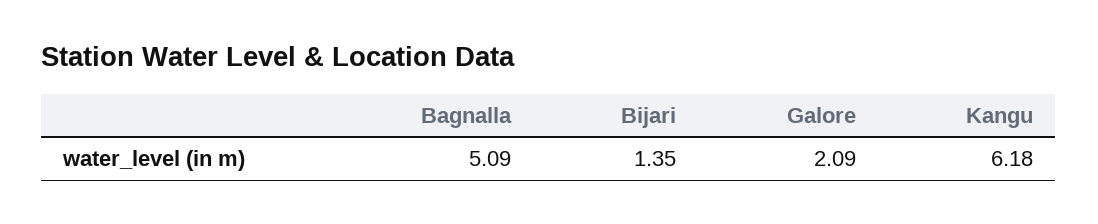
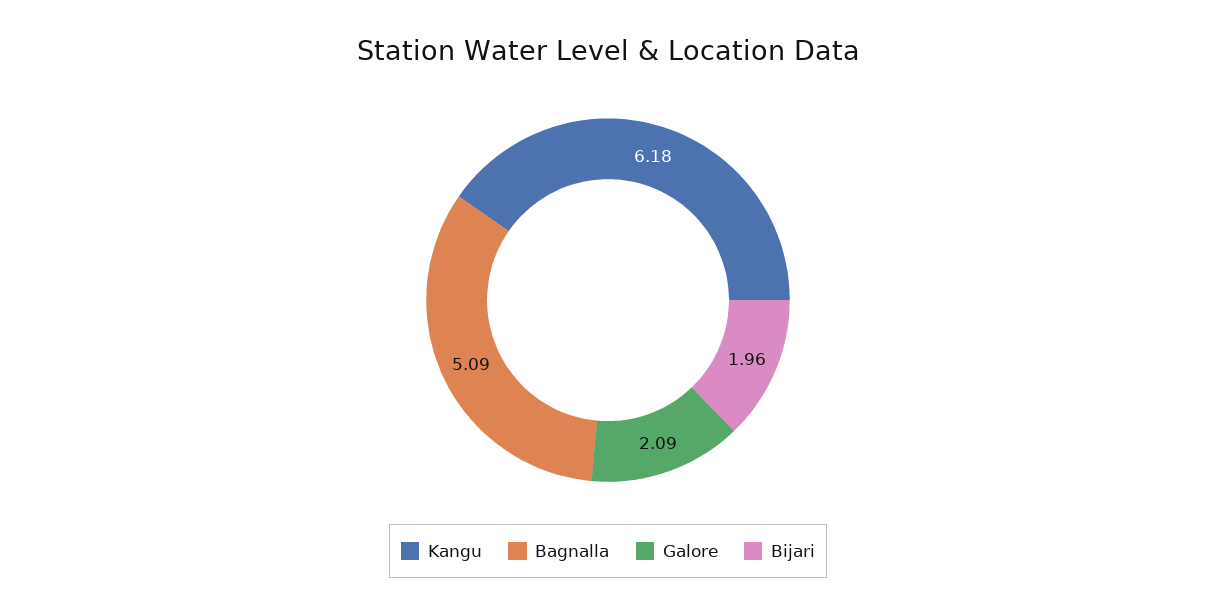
  {
    "Bagnalla": 5.09,
-   "Bijari": 1.35,
+   "Bijari": 1.96,
    "Galore": 2.09,
    "Kangu": 6.18
  }

